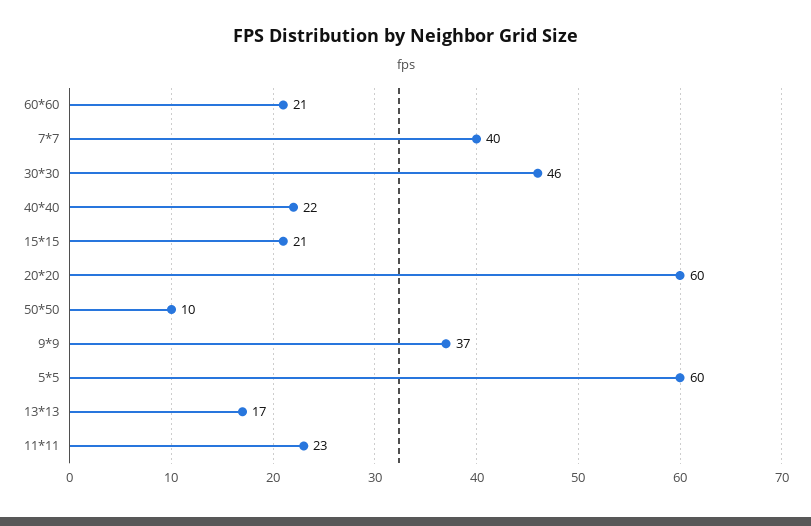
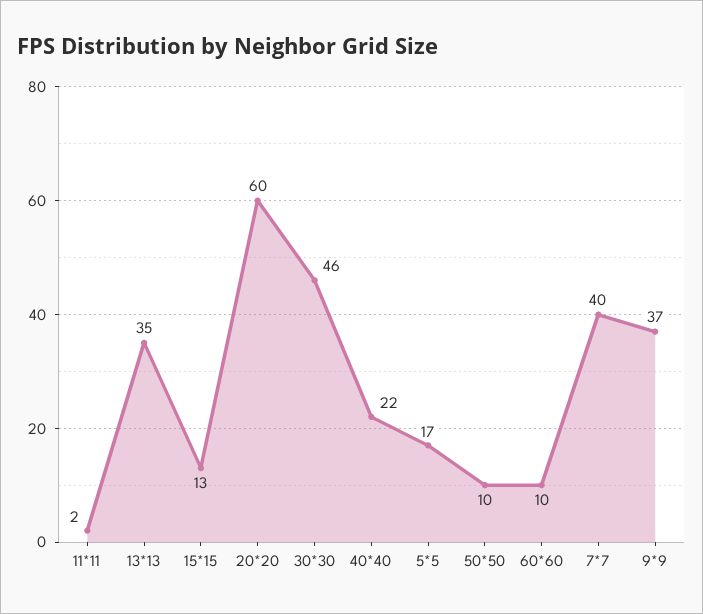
  {
-   "60*60": 21,
+   "60*60": 10,
    "7*7": 40,
    "30*30": 46,
    "40*40": 22,
-   "15*15": 21,
+   "15*15": 13,
    "20*20": 60,
    "50*50": 10,
    "9*9": 37,
-   "5*5": 60,
+   "5*5": 17,
-   "13*13": 17,
+   "13*13": 35,
-   "11*11": 23
+   "11*11": 2
  }

